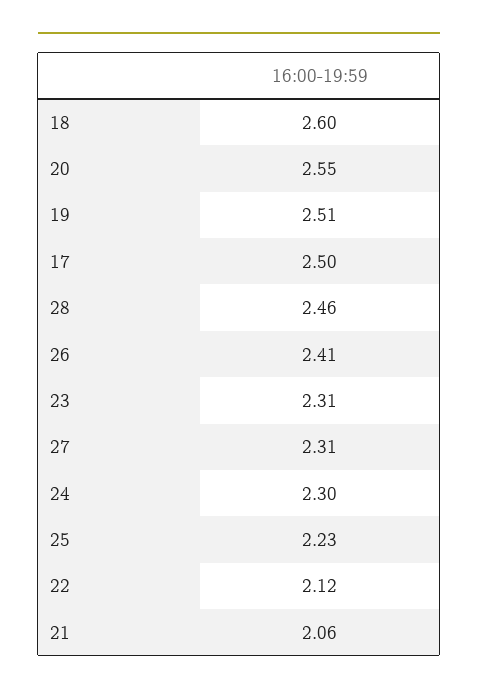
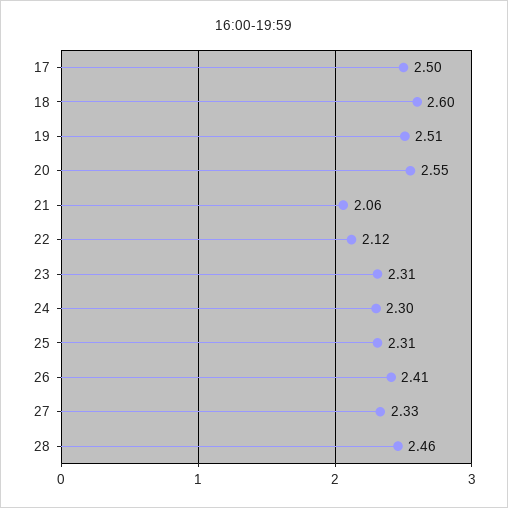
  {
    "18": 2.6,
    "20": 2.55,
    "19": 2.51,
    "17": 2.5,
    "28": 2.46,
    "26": 2.41,
    "23": 2.31,
-   "27": 2.31,
+   "27": 2.33,
    "24": 2.3,
-   "25": 2.23,
+   "25": 2.31,
    "22": 2.12,
    "21": 2.06
  }

